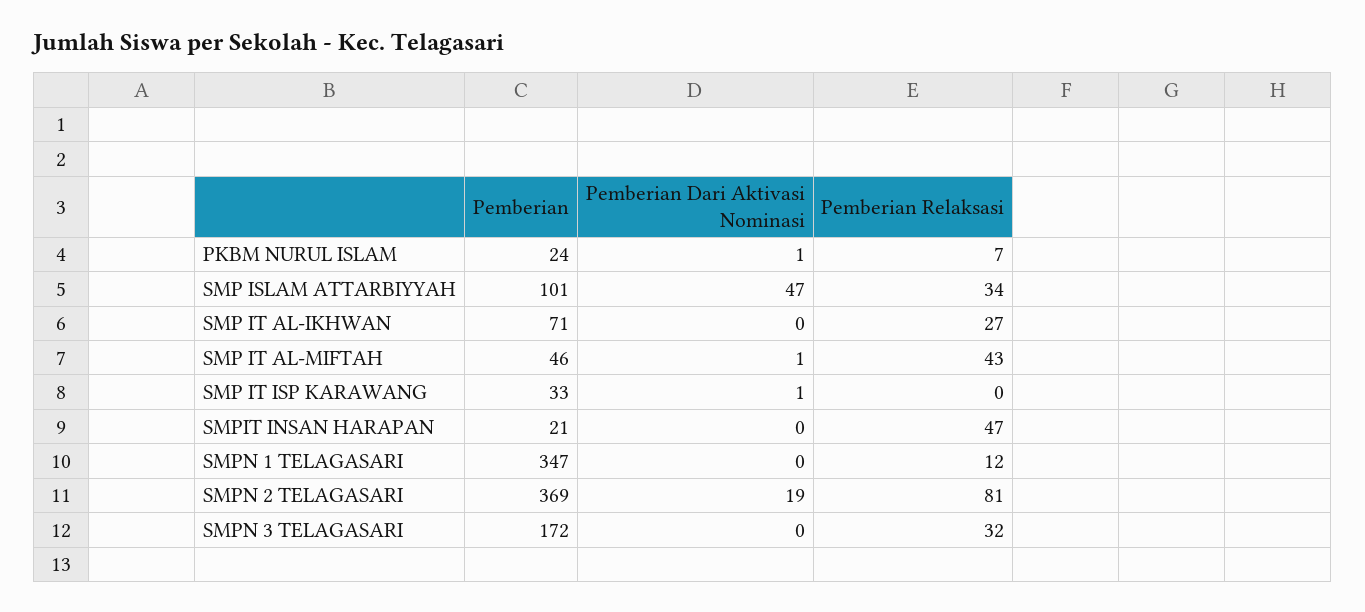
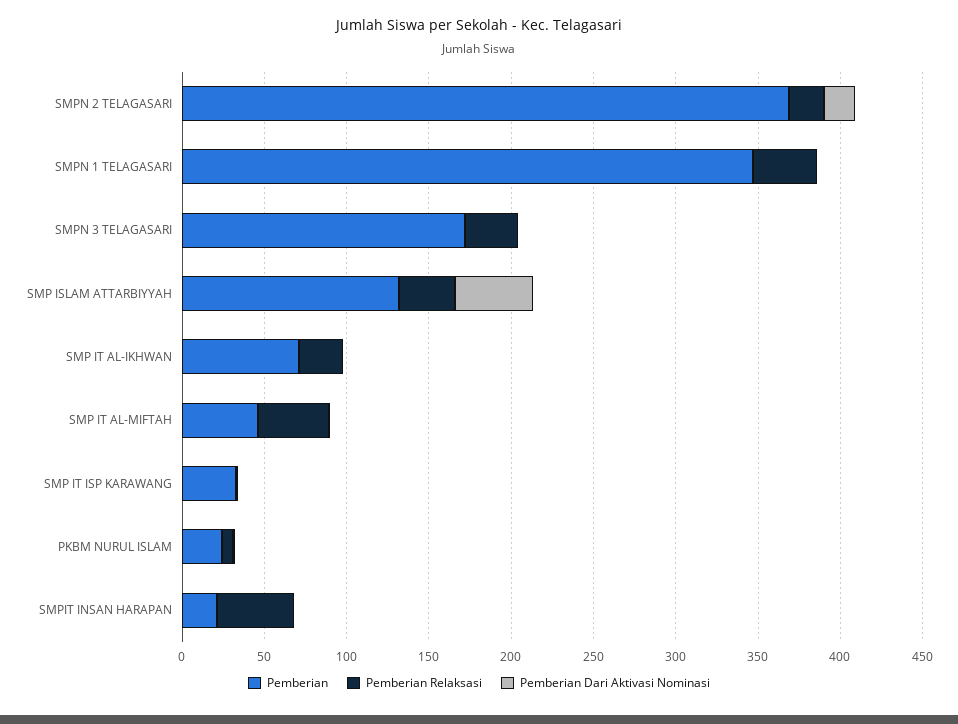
  {
    "Pemberian": {
      "PKBM NURUL ISLAM": 24,
-     "SMP ISLAM ATTARBIYYAH": 101,
+     "SMP ISLAM ATTARBIYYAH": 130,
      "SMP IT AL-IKHWAN": 71,
      "SMP IT AL-MIFTAH": 46,
      "SMP IT ISP KARAWANG": 33,
      "SMPIT INSAN HARAPAN": 21,
      "SMPN 1 TELAGASARI": 347,
      "SMPN 2 TELAGASARI": 369,
      "SMPN 3 TELAGASARI": 172
    },
    "Pemberian Dari Aktivasi Nominasi": {
      "PKBM NURUL ISLAM": 1,
      "SMP ISLAM ATTARBIYYAH": 47,
      "SMP IT AL-IKHWAN": 0,
      "SMP IT AL-MIFTAH": 1,
      "SMP IT ISP KARAWANG": 1,
      "SMPIT INSAN HARAPAN": 0,
      "SMPN 1 TELAGASARI": 0,
      "SMPN 2 TELAGASARI": 19,
      "SMPN 3 TELAGASARI": 0
    },
    "Pemberian Relaksasi": {
      "PKBM NURUL ISLAM": 7,
      "SMP ISLAM ATTARBIYYAH": 34,
      "SMP IT AL-IKHWAN": 27,
      "SMP IT AL-MIFTAH": 43,
      "SMP IT ISP KARAWANG": 0,
      "SMPIT INSAN HARAPAN": 47,
-     "SMPN 1 TELAGASARI": 12,
+     "SMPN 1 TELAGASARI": 40,
-     "SMPN 2 TELAGASARI": 81,
+     "SMPN 2 TELAGASARI": 20,
      "SMPN 3 TELAGASARI": 32
    }
  }

